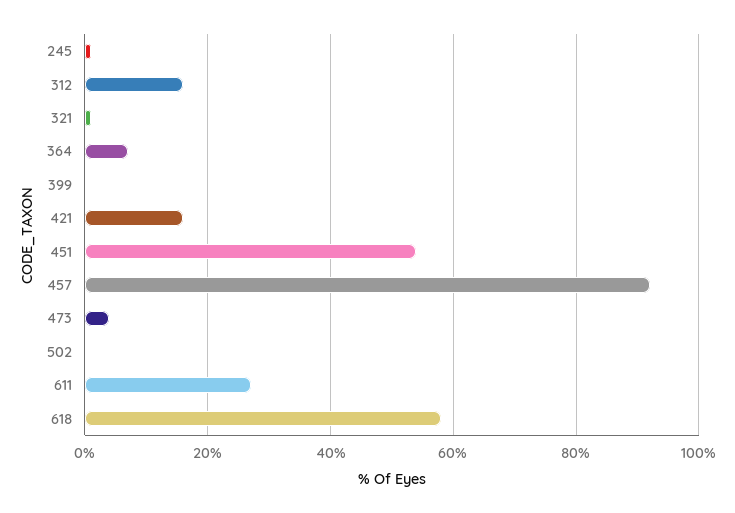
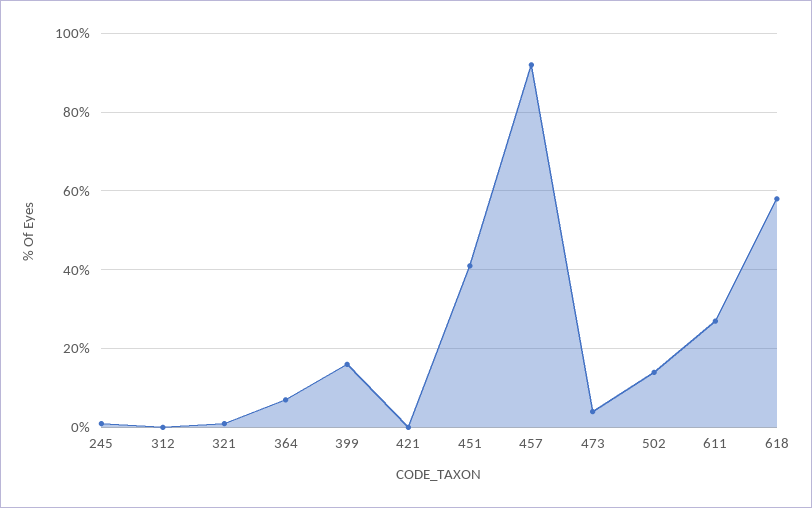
  {
    "245": 0,
-   "312": 15,
+   "312": 0,
    "321": 0,
    "364": 5,
-   "399": 0,
+   "399": 15,
-   "421": 15,
+   "421": 0,
-   "451": 55,
+   "451": 40,
    "457": 90,
    "473": 5,
-   "502": 0,
+   "502": 15,
    "611": 25,
    "618": 60
  }

